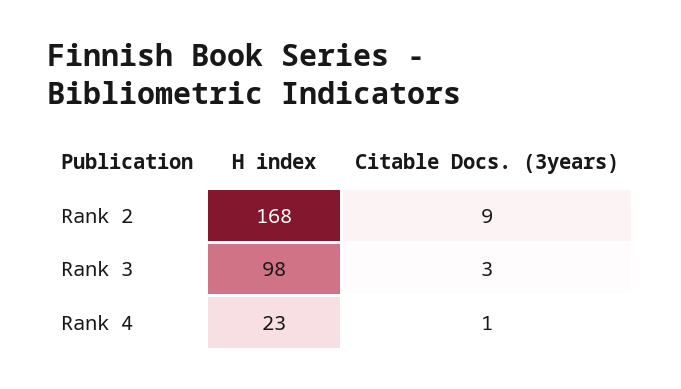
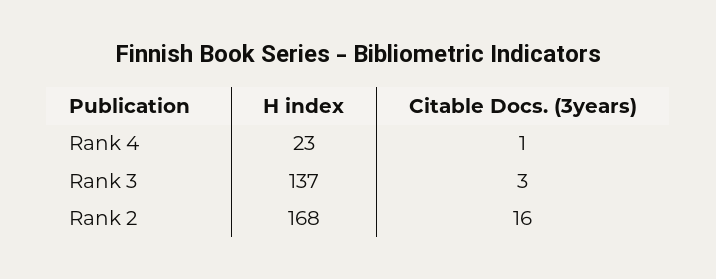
  {
    "H index": {
      "Rank 2": 168,
-     "Rank 3": 98,
+     "Rank 3": 137,
      "Rank 4": 23
    },
    "Citable Docs. (3years)": {
-     "Rank 2": 9,
+     "Rank 2": 16,
      "Rank 3": 3,
      "Rank 4": 1
    }
  }

